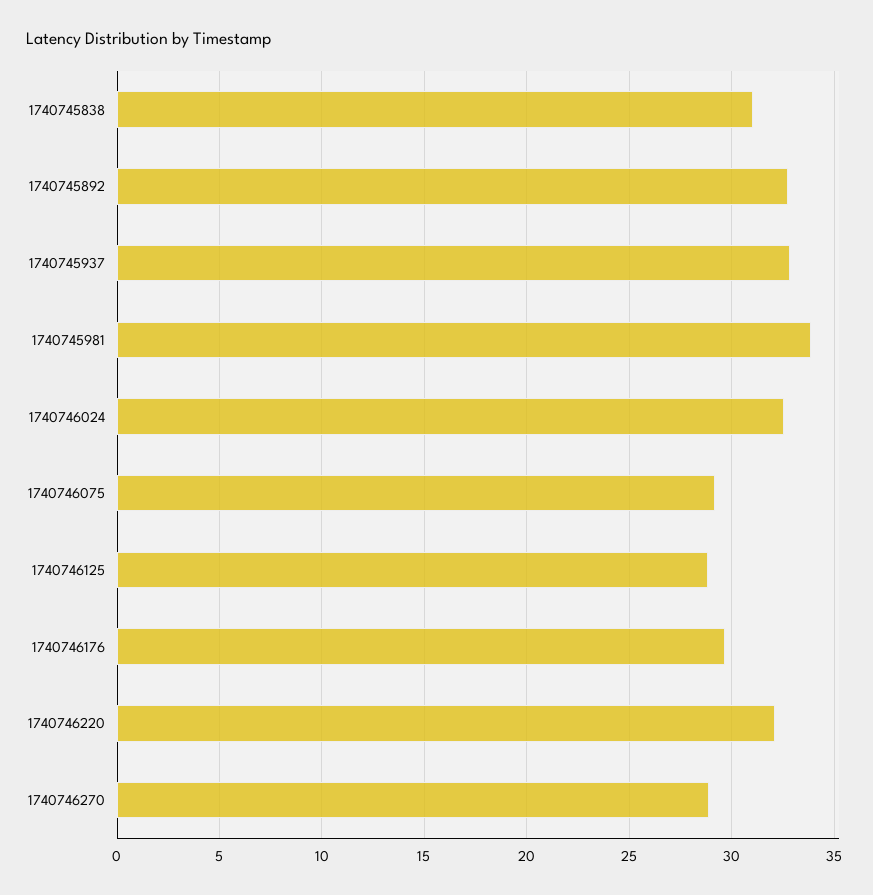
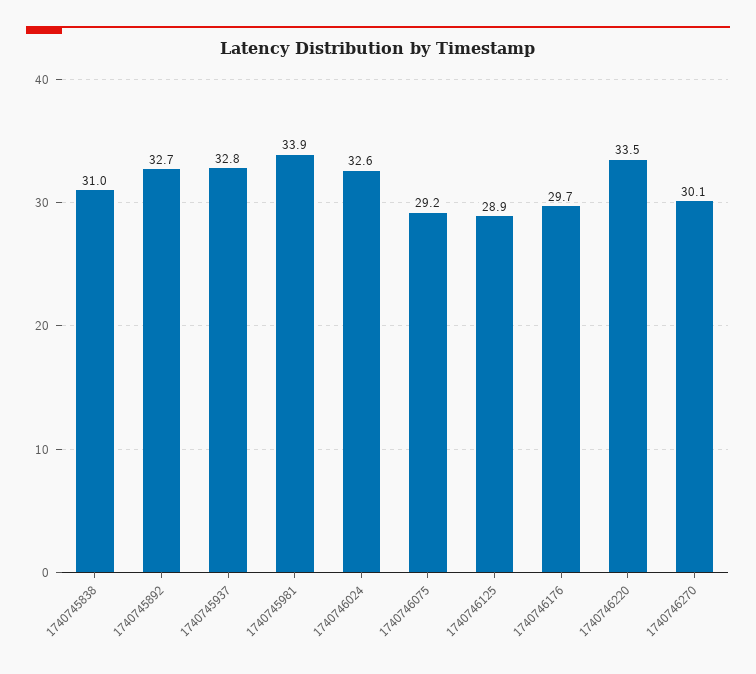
  {
    "1740745838": 31,
    "1740745892": 32.7,
    "1740745937": 32.8,
    "1740745981": 33.9,
    "1740746024": 32.6,
    "1740746075": 29.2,
    "1740746125": 28.9,
    "1740746176": 29.7,
-   "1740746220": 32,
+   "1740746220": 33.5,
-   "1740746270": 29
+   "1740746270": 30.1
  }

